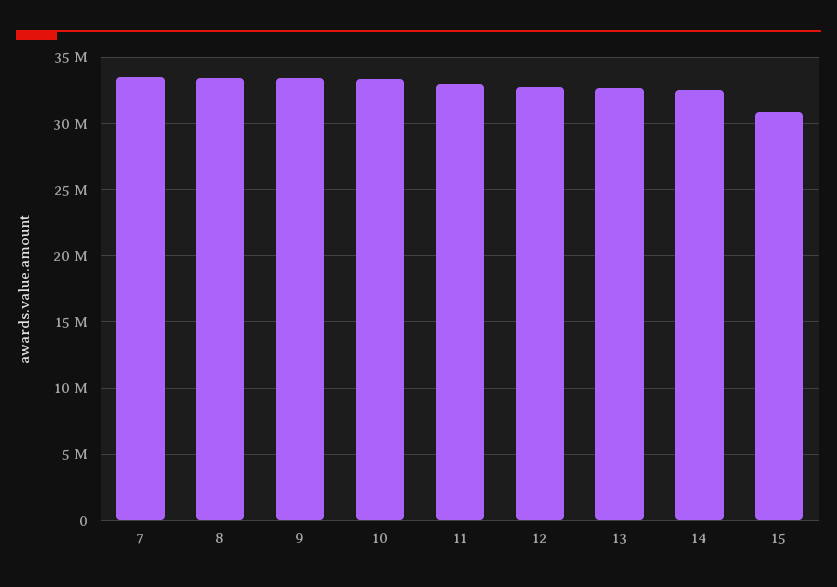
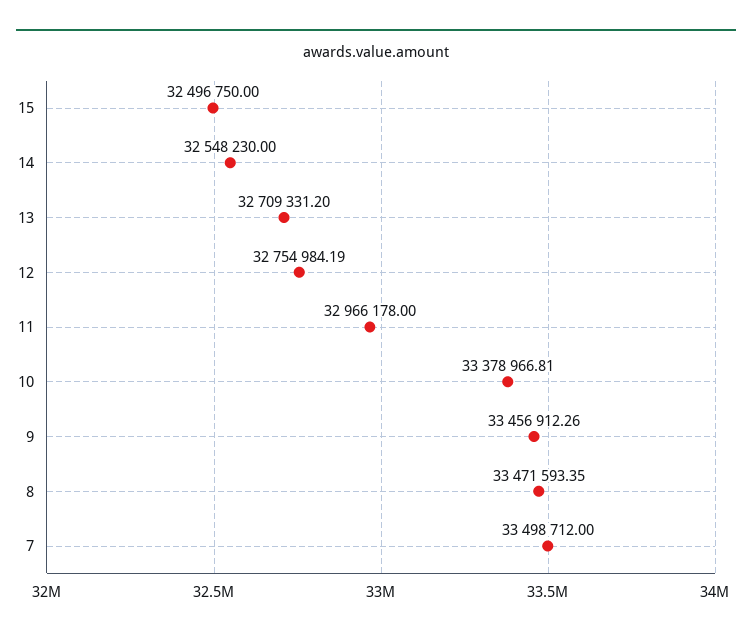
  {
    "7": 33498712,
    "8": 33471593.35,
    "9": 33456912.26,
    "10": 33378966.81,
    "11": 32966178,
    "12": 32754984.19,
    "13": 32709331.2,
    "14": 32548230,
-   "15": 31000000
+   "15": 32496750
  }

